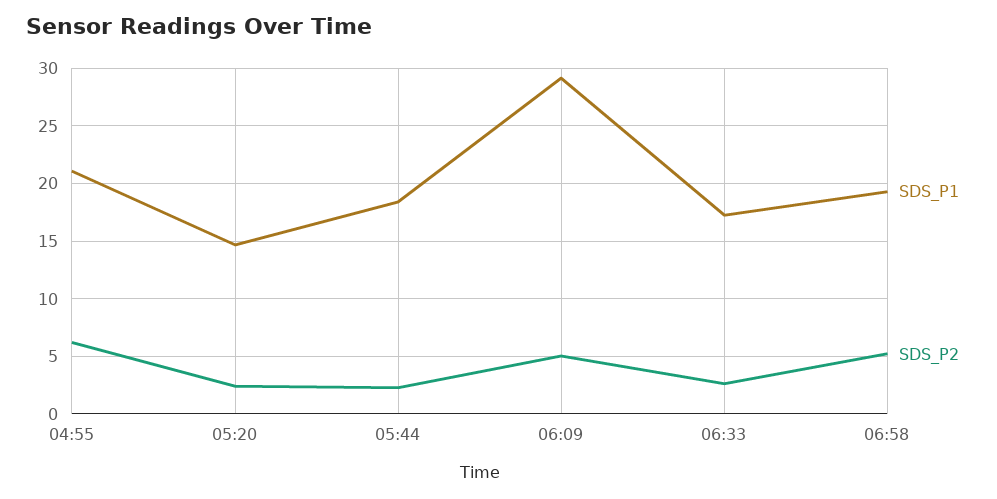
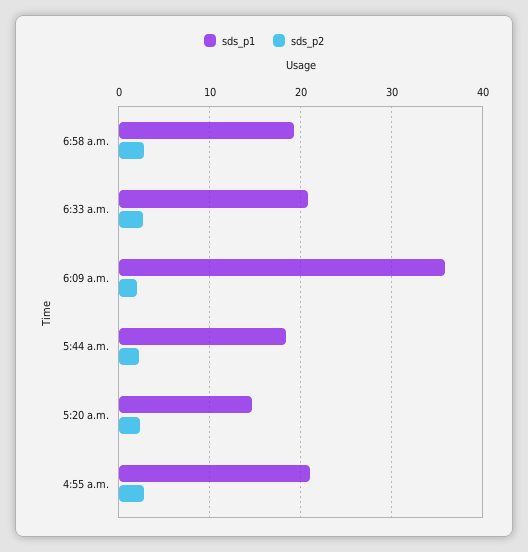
  {
    "SDS_P1": {
      "04:55": 21,
      "05:20": 15,
      "05:44": 18,
-     "06:09": 29,
+     "06:09": 36,
-     "06:33": 17,
+     "06:33": 21,
      "06:58": 19
    },
    "SDS_P2": {
-     "04:55": 6,
+     "04:55": 3,
      "05:20": 2,
      "05:44": 2,
-     "06:09": 5,
+     "06:09": 2,
      "06:33": 3,
-     "06:58": 5
+     "06:58": 3
    }
  }

